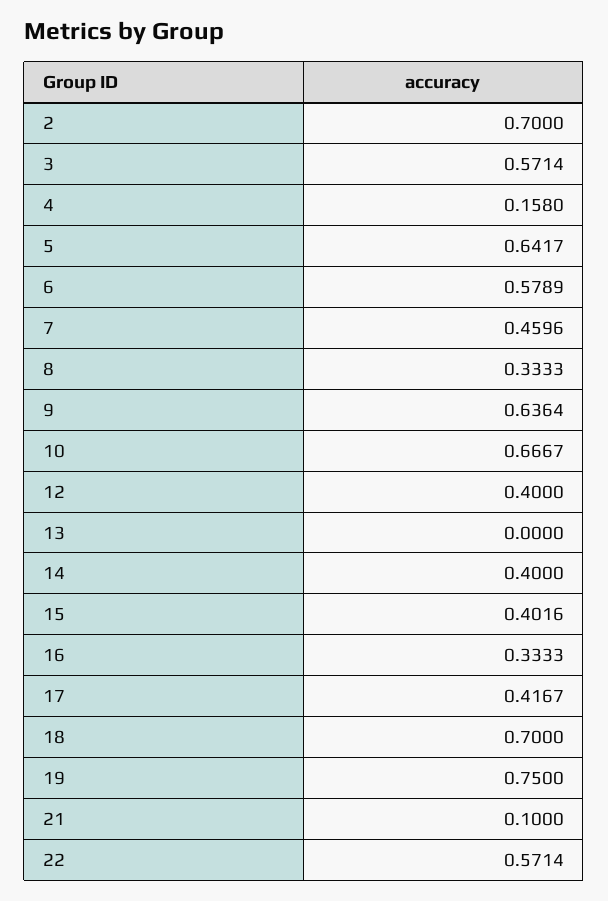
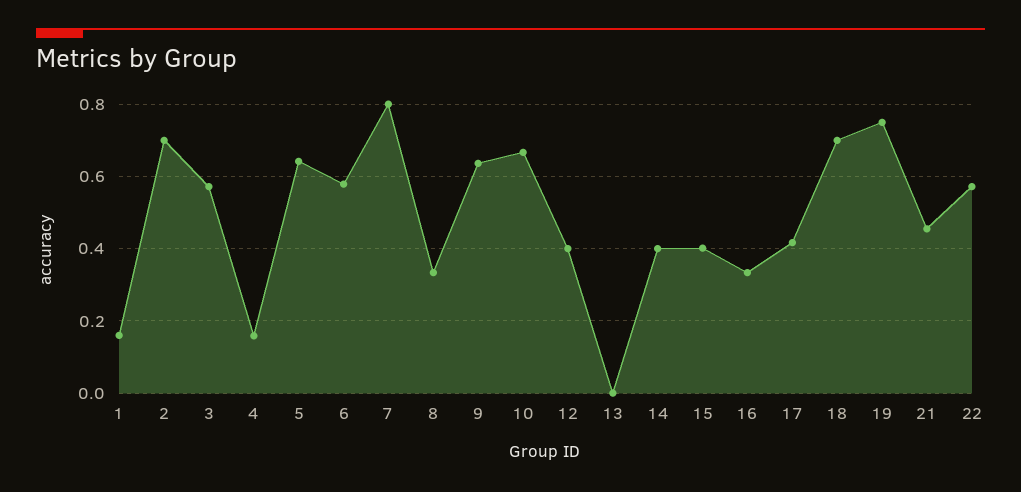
  {
    "2": 0.7,
    "3": 0.5714,
    "4": 0.158,
    "5": 0.6417,
    "6": 0.5789,
-   "7": 0.4596,
+   "7": 0.8,
    "8": 0.3333,
    "9": 0.6364,
    "10": 0.6667,
    "12": 0.4,
    "13": 0,
    "14": 0.4,
    "15": 0.4016,
    "16": 0.3333,
    "17": 0.4167,
    "18": 0.7,
    "19": 0.75,
-   "21": 0.1,
+   "21": 0.46,
-   "22": 0.5714
+   "22": 0.5714,
+   "1": 0.16
  }

